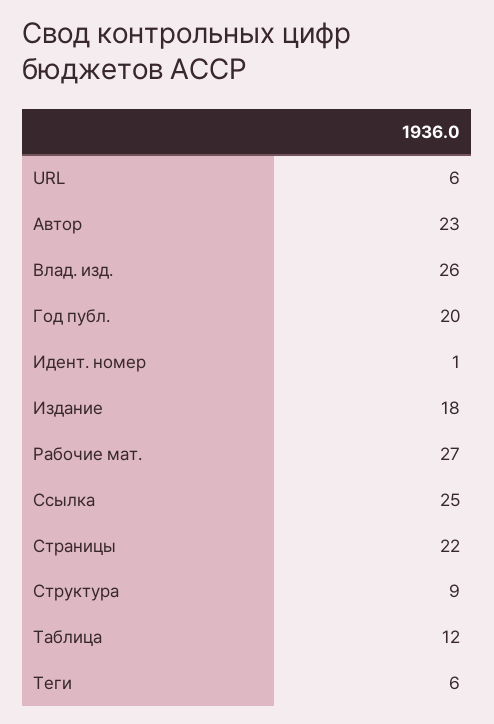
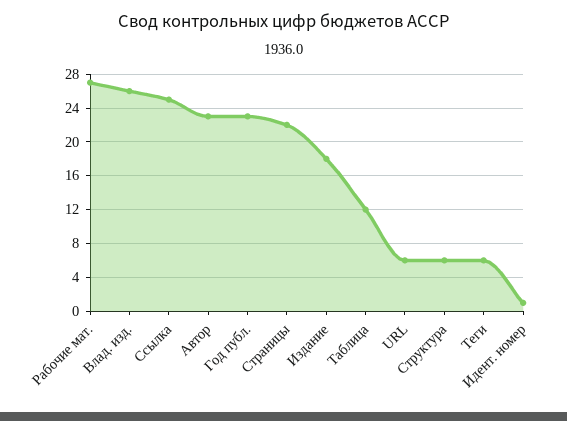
  {
    "URL": 6,
    "Автор": 23,
    "Влад. изд.": 26,
-   "Год публ.": 20,
+   "Год публ.": 23,
    "Идент. номер": 1,
    "Издание": 18,
    "Рабочие мат.": 27,
    "Ссылка": 25,
    "Страницы": 22,
-   "Структура": 9,
+   "Структура": 6,
    "Таблица": 12,
    "Теги": 6
  }

